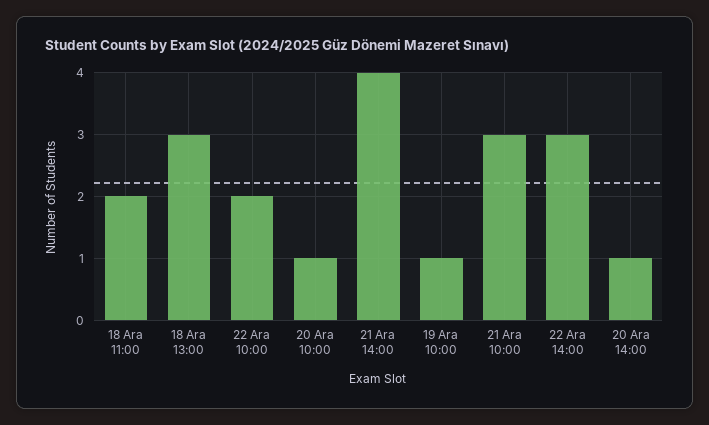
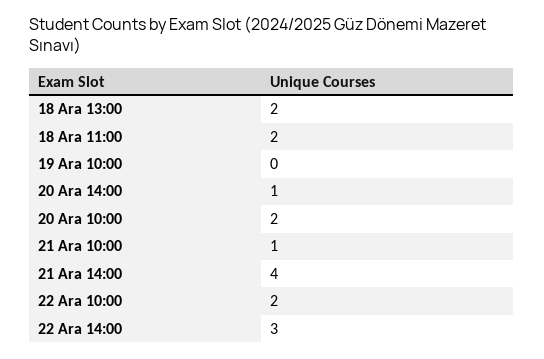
  {
    "18 Ara 11:00": 2,
-   "18 Ara 13:00": 3,
+   "18 Ara 13:00": 2,
    "22 Ara 10:00": 2,
-   "20 Ara 10:00": 1,
+   "20 Ara 10:00": 2,
    "21 Ara 14:00": 4,
-   "19 Ara 10:00": 1,
+   "19 Ara 10:00": 0,
-   "21 Ara 10:00": 3,
+   "21 Ara 10:00": 1,
    "22 Ara 14:00": 3,
    "20 Ara 14:00": 1
  }

